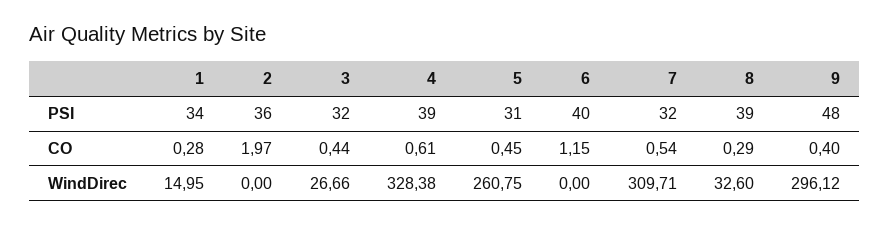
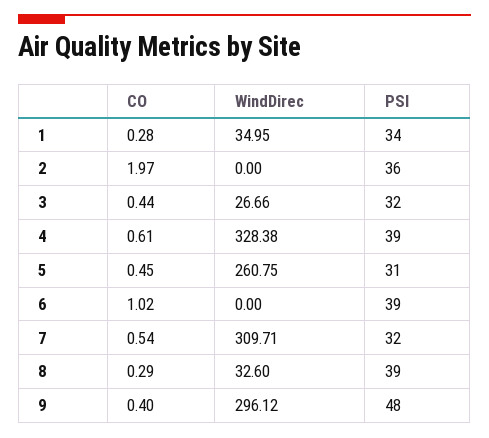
  {
    "1": {
      "PSI": 34,
      "CO": 0.28,
-     "WindDirec": 14.95
+     "WindDirec": 34.95
    },
    "2": {
      "PSI": 36,
      "CO": 1.97,
      "WindDirec": 0
    },
    "3": {
      "PSI": 32,
      "CO": 0.44,
      "WindDirec": 26.66
    },
    "4": {
      "PSI": 39,
      "CO": 0.61,
      "WindDirec": 328.38
    },
    "5": {
      "PSI": 31,
      "CO": 0.45,
      "WindDirec": 260.75
    },
    "6": {
-     "PSI": 40,
+     "PSI": 39,
-     "CO": 1.15,
+     "CO": 1.02,
      "WindDirec": 0
    },
    "7": {
      "PSI": 32,
      "CO": 0.54,
      "WindDirec": 309.71
    },
    "8": {
      "PSI": 39,
      "CO": 0.29,
      "WindDirec": 32.6
    },
    "9": {
      "PSI": 48,
      "CO": 0.4,
      "WindDirec": 296.12
    }
  }

